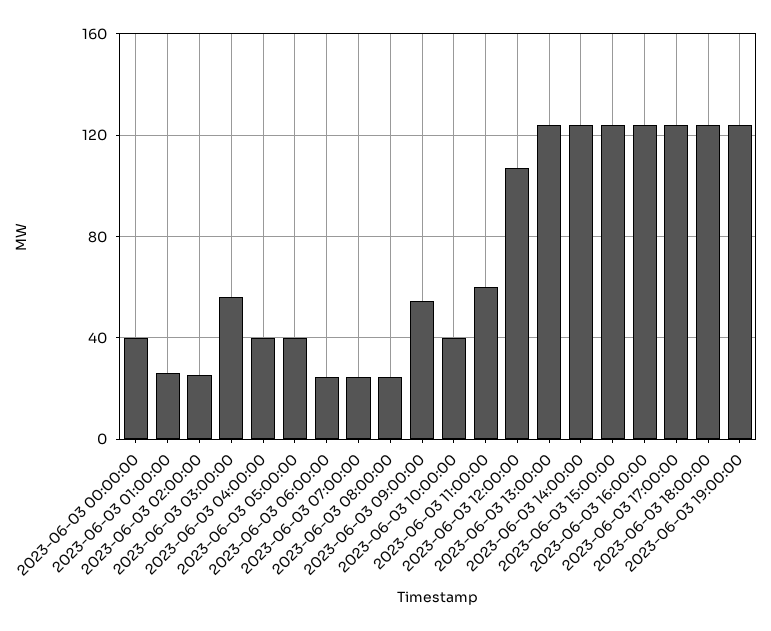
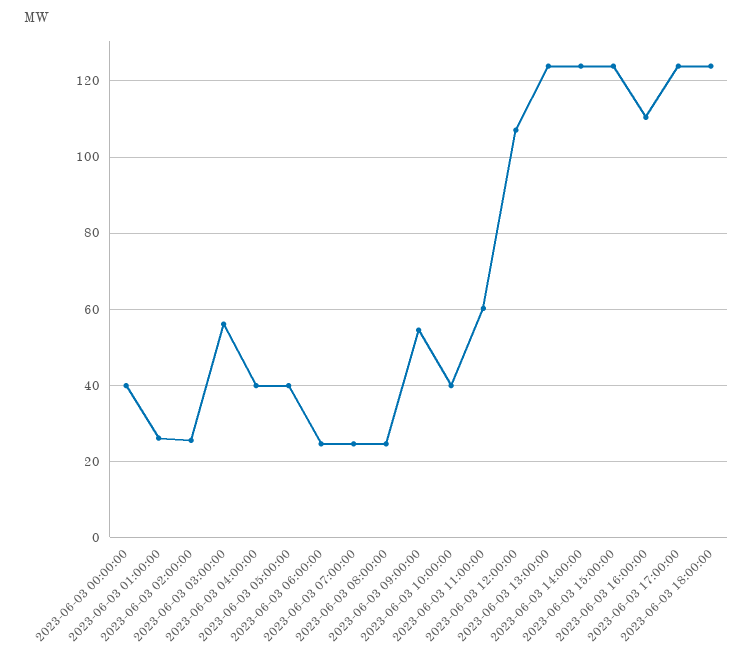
  {
    "2023-06-03 00:00:00": 40,
    "2023-06-03 01:00:00": 26,
    "2023-06-03 02:00:00": 26,
    "2023-06-03 03:00:00": 56,
    "2023-06-03 04:00:00": 40,
    "2023-06-03 05:00:00": 40,
    "2023-06-03 06:00:00": 24,
    "2023-06-03 07:00:00": 24,
    "2023-06-03 08:00:00": 24,
    "2023-06-03 09:00:00": 54,
    "2023-06-03 10:00:00": 40,
    "2023-06-03 11:00:00": 60,
    "2023-06-03 12:00:00": 108,
    "2023-06-03 13:00:00": 124,
    "2023-06-03 14:00:00": 124,
    "2023-06-03 15:00:00": 124,
-   "2023-06-03 16:00:00": 125,
+   "2023-06-03 16:00:00": 110,
    "2023-06-03 17:00:00": 124,
-   "2023-06-03 18:00:00": 124,
+   "2023-06-03 18:00:00": 124
-   "2023-06-03 19:00:00": 125
  }

